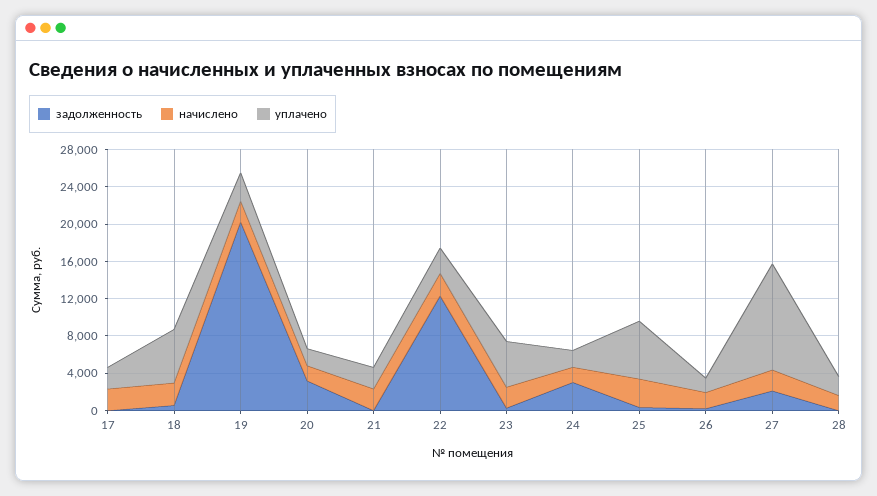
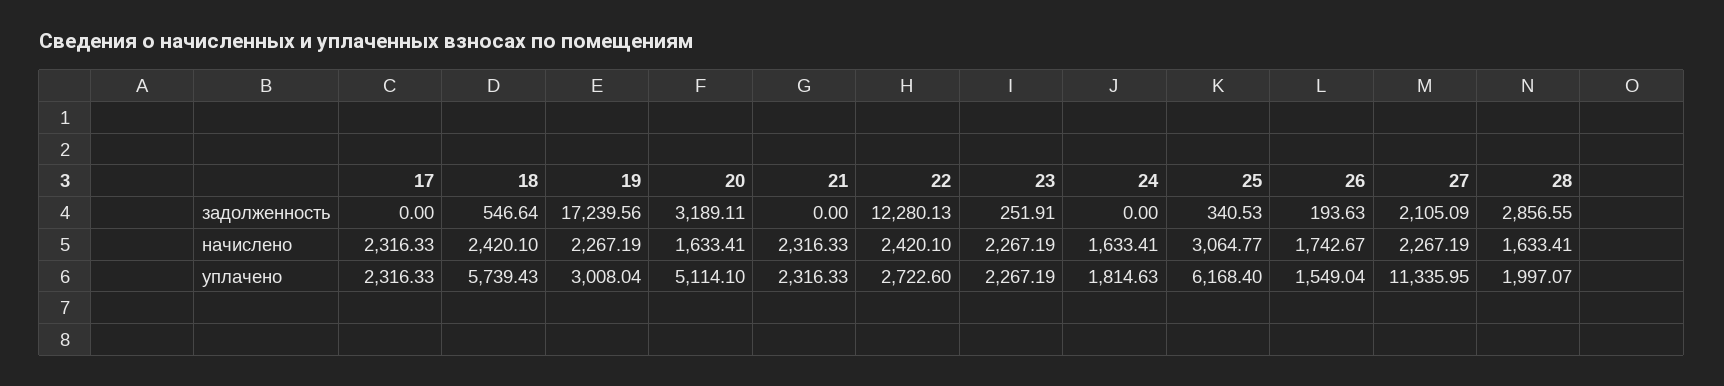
  {
    "задолженность": {
      "17": 0,
      "18": 546.64,
-     "19": 20000,
+     "19": 17239.56,
      "20": 3189.11,
      "21": 0,
      "22": 12280.13,
      "23": 251.91,
-     "24": 3000,
+     "24": 0,
      "25": 340.53,
      "26": 193.63,
      "27": 2105.09,
-     "28": 0
+     "28": 2856.55
    },
    "начислено": {
      "17": 2316.33,
      "18": 2420.1,
      "19": 2267.19,
      "20": 1633.41,
      "21": 2316.33,
      "22": 2420.1,
      "23": 2267.19,
      "24": 1633.41,
      "25": 3064.77,
      "26": 1742.67,
      "27": 2267.19,
      "28": 1633.41
    },
    "уплачено": {
      "17": 2316.33,
      "18": 5739.43,
      "19": 3008.04,
-     "20": 2000,
+     "20": 5114.1,
      "21": 2316.33,
      "22": 2722.6,
-     "23": 5000,
+     "23": 2267.19,
      "24": 1814.63,
      "25": 6168.4,
      "26": 1549.04,
      "27": 11335.95,
      "28": 1997.07
    }
  }

